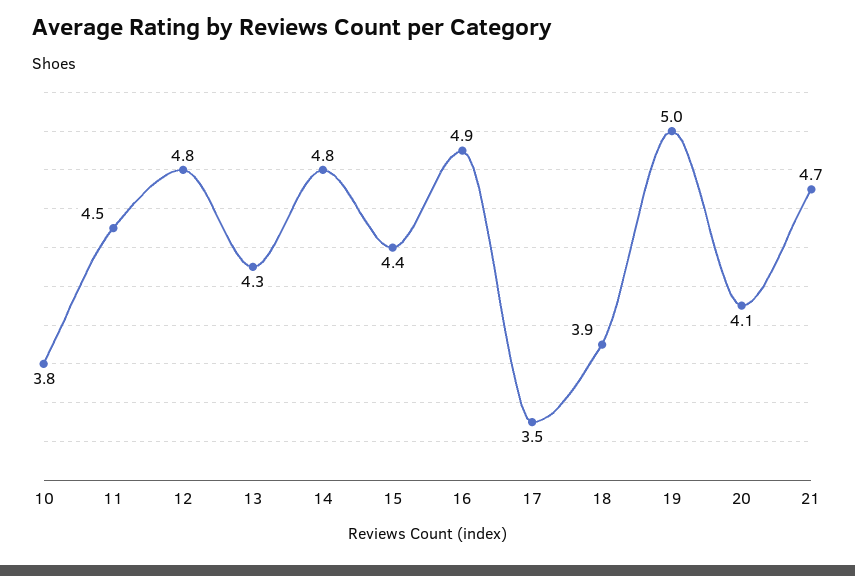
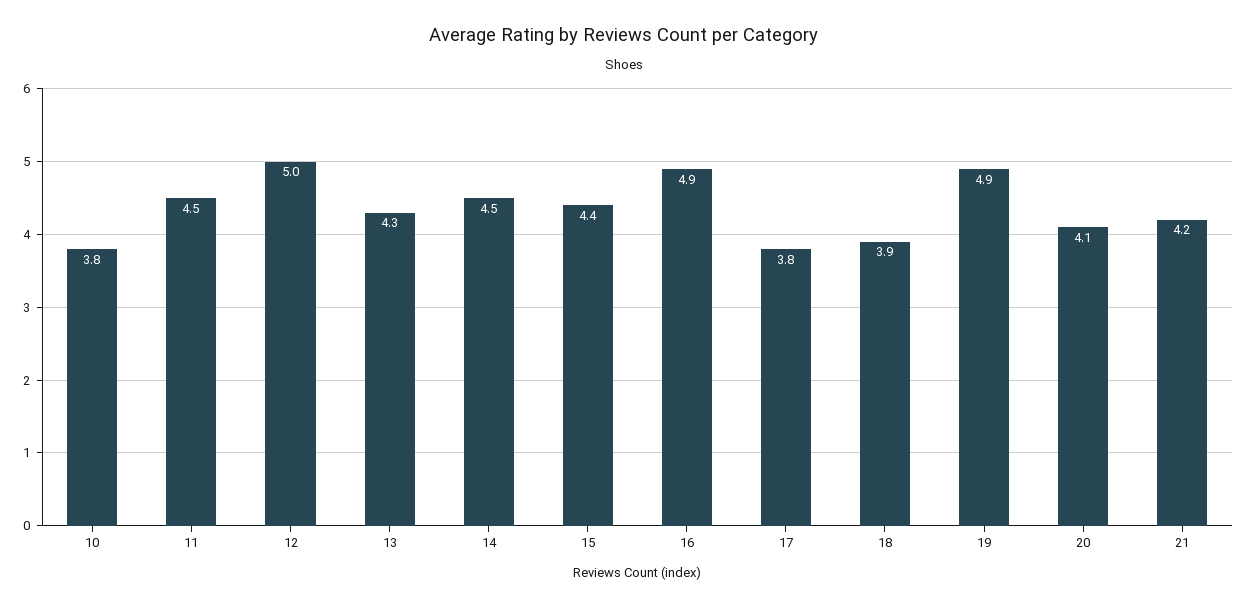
  {
    "10": 3.8,
    "11": 4.5,
-   "12": 4.8,
+   "12": 5,
    "13": 4.3,
-   "14": 4.8,
+   "14": 4.5,
    "15": 4.4,
    "16": 4.9,
-   "17": 3.5,
+   "17": 3.8,
    "18": 3.9,
-   "19": 5,
+   "19": 4.9,
    "20": 4.1,
-   "21": 4.7
+   "21": 4.2
  }

